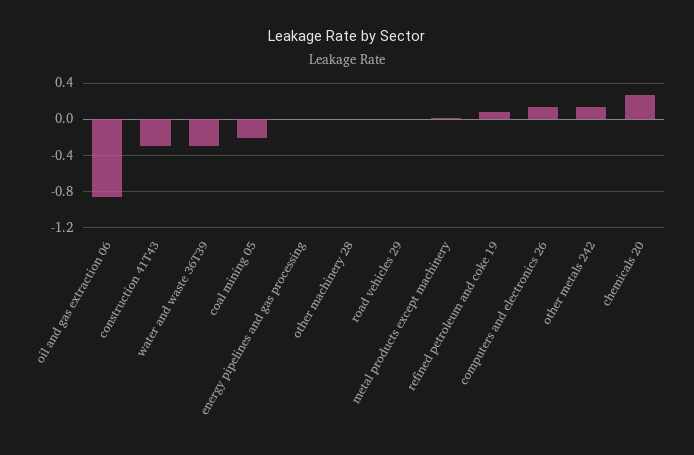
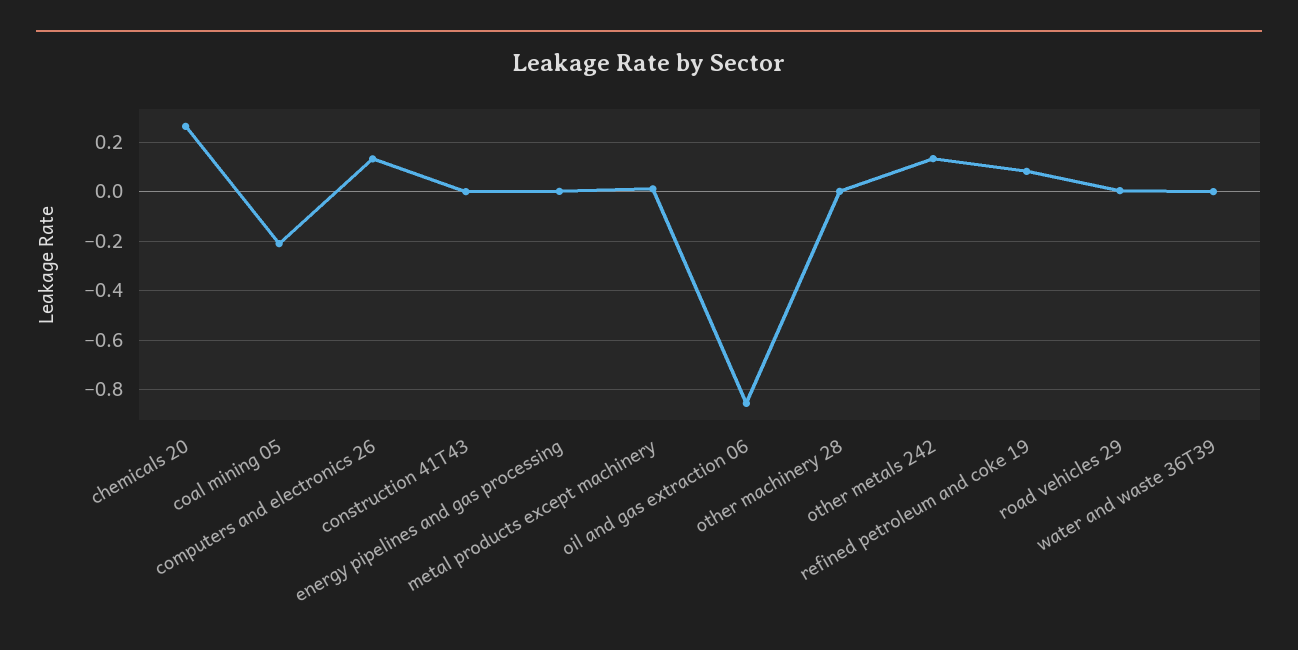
  {
    "oil and gas extraction 06": -0.85,
-   "construction 41T43": -0.3,
+   "construction 41T43": 0,
-   "water and waste 36T39": -0.3,
+   "water and waste 36T39": 0,
    "coal mining 05": -0.2,
    "energy pipelines and gas processing": 0,
    "other machinery 28": 0,
    "road vehicles 29": 0,
    "metal products except machinery": 0,
    "refined petroleum and coke 19": 0.075,
    "computers and electronics 26": 0.125,
    "other metals 242": 0.125,
    "chemicals 20": 0.275
  }

